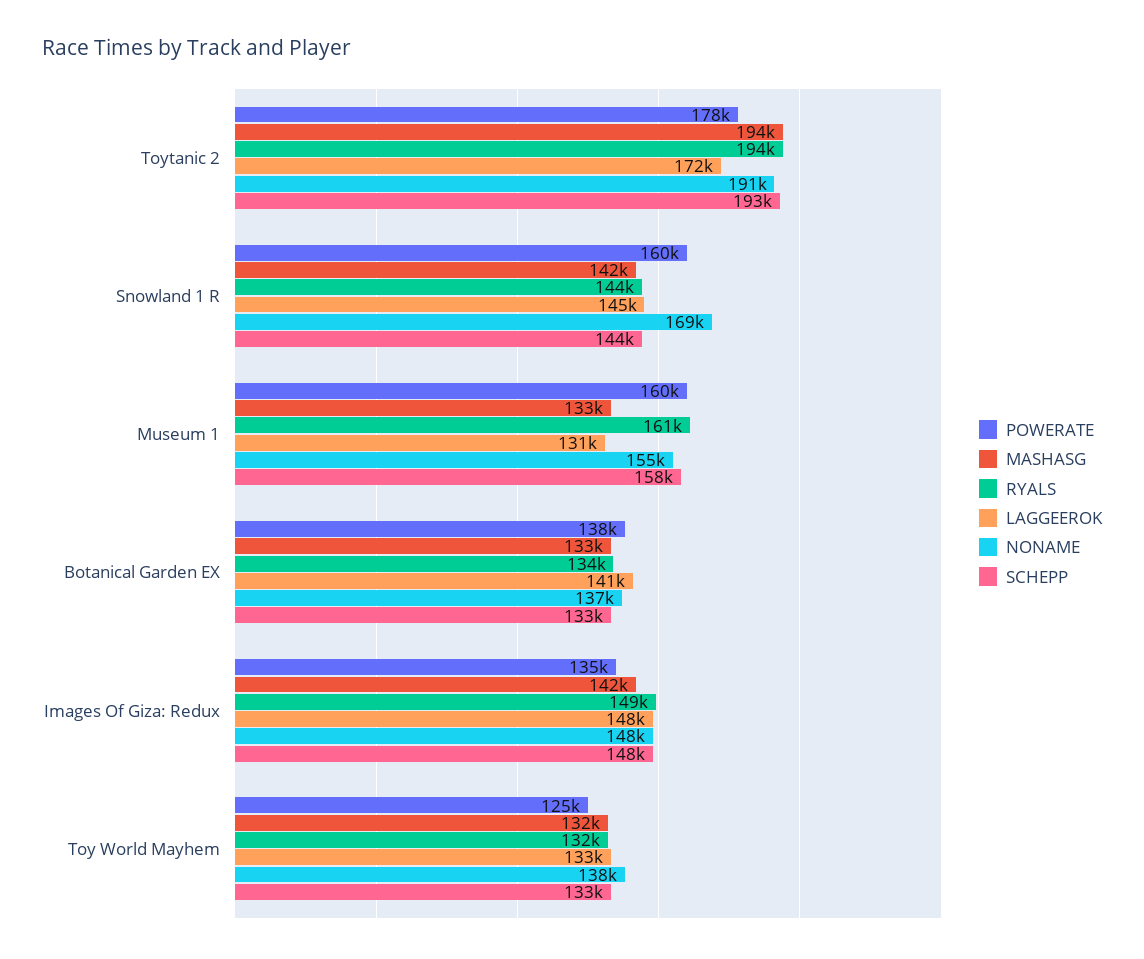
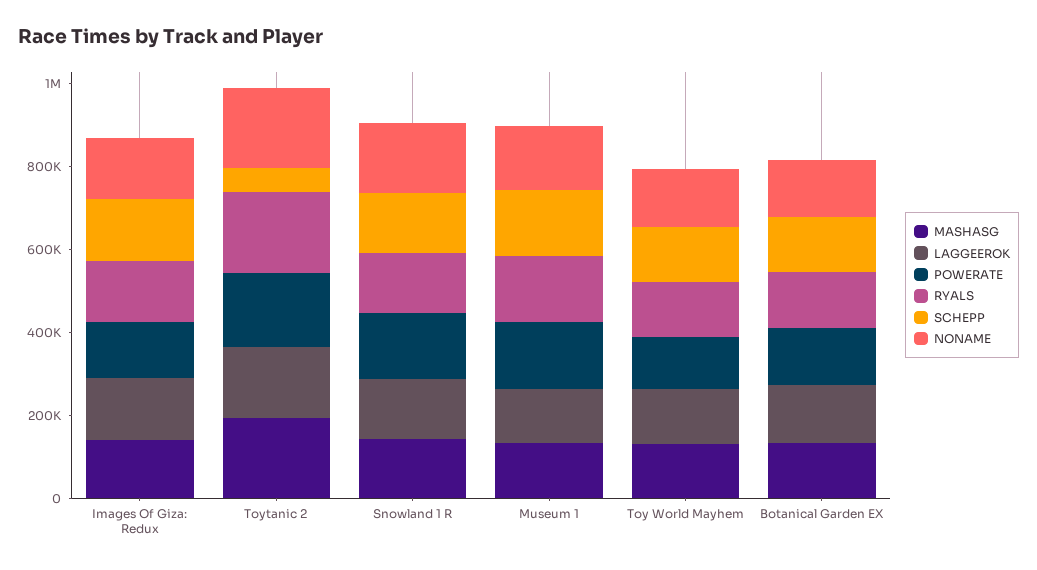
  {
    "POWERATE": {
      "Toytanic 2": 178000,
      "Snowland 1 R": 160000,
      "Museum 1": 160000,
      "Botanical Garden EX": 138000,
      "Images Of Giza: Redux": 135000,
      "Toy World Mayhem": 125000
    },
    "MASHASG": {
      "Toytanic 2": 194000,
      "Snowland 1 R": 142000,
      "Museum 1": 133000,
      "Botanical Garden EX": 133000,
      "Images Of Giza: Redux": 142000,
      "Toy World Mayhem": 132000
    },
    "RYALS": {
      "Toytanic 2": 194000,
      "Snowland 1 R": 144000,
      "Museum 1": 161000,
      "Botanical Garden EX": 134000,
      "Images Of Giza: Redux": 149000,
      "Toy World Mayhem": 132000
    },
    "LAGGEEROK": {
      "Toytanic 2": 172000,
      "Snowland 1 R": 145000,
      "Museum 1": 131000,
      "Botanical Garden EX": 141000,
      "Images Of Giza: Redux": 148000,
      "Toy World Mayhem": 133000
    },
    "NONAME": {
      "Toytanic 2": 191000,
      "Snowland 1 R": 169000,
      "Museum 1": 155000,
      "Botanical Garden EX": 137000,
      "Images Of Giza: Redux": 148000,
      "Toy World Mayhem": 138000
    },
    "SCHEPP": {
-     "Toytanic 2": 193000,
+     "Toytanic 2": 50000,
      "Snowland 1 R": 144000,
      "Museum 1": 158000,
      "Botanical Garden EX": 133000,
      "Images Of Giza: Redux": 148000,
      "Toy World Mayhem": 133000
    }
  }

